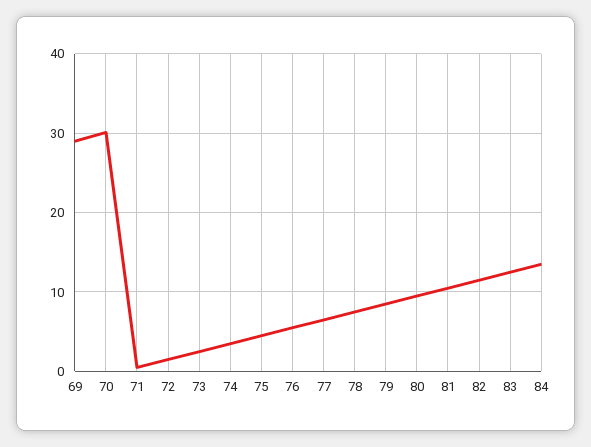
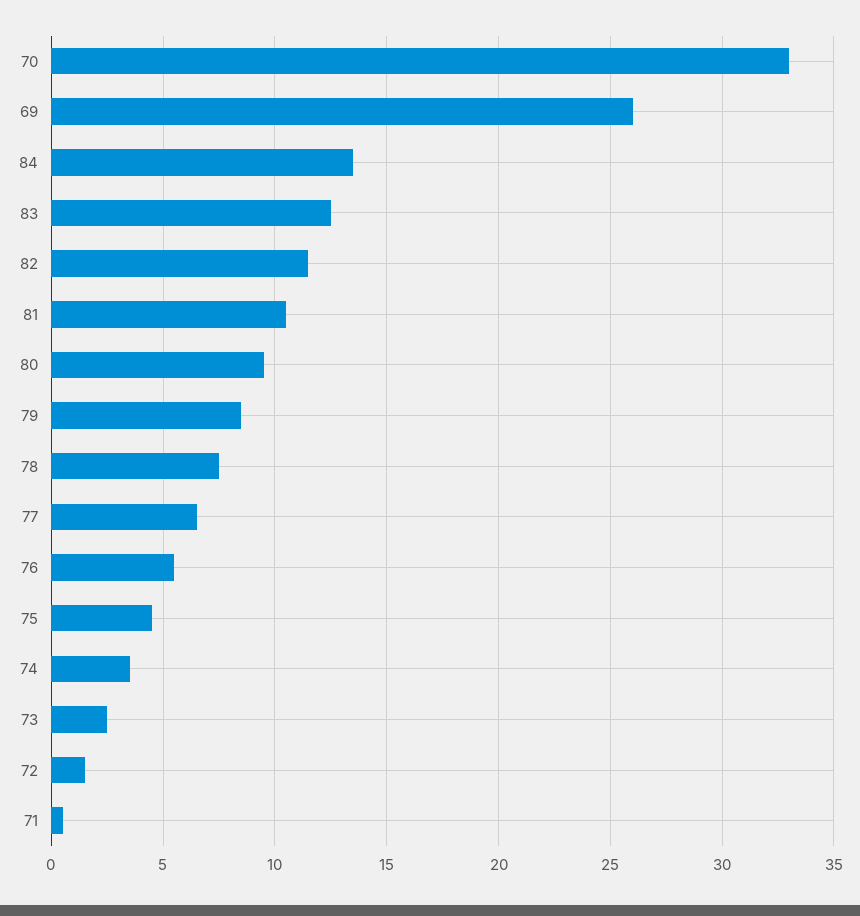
  {
-   "69": 29,
+   "69": 26,
-   "70": 30,
+   "70": 33,
    "71": 0.5,
    "72": 1.5,
    "73": 2.5,
    "74": 3.5,
    "75": 4.5,
    "76": 5.5,
    "77": 6.5,
    "78": 7.5,
    "79": 8.5,
    "80": 9.5,
    "81": 10.5,
    "82": 11.5,
    "83": 12.5,
    "84": 13.5
  }

